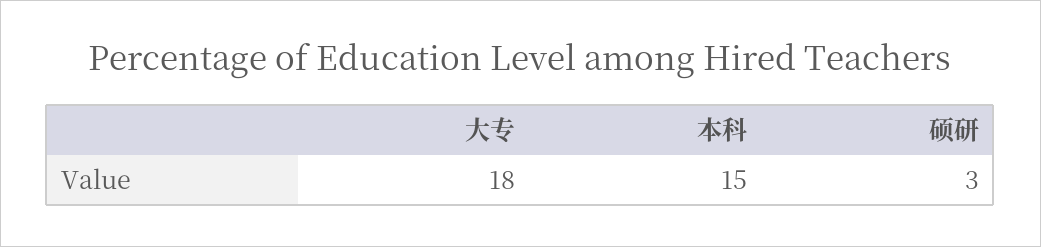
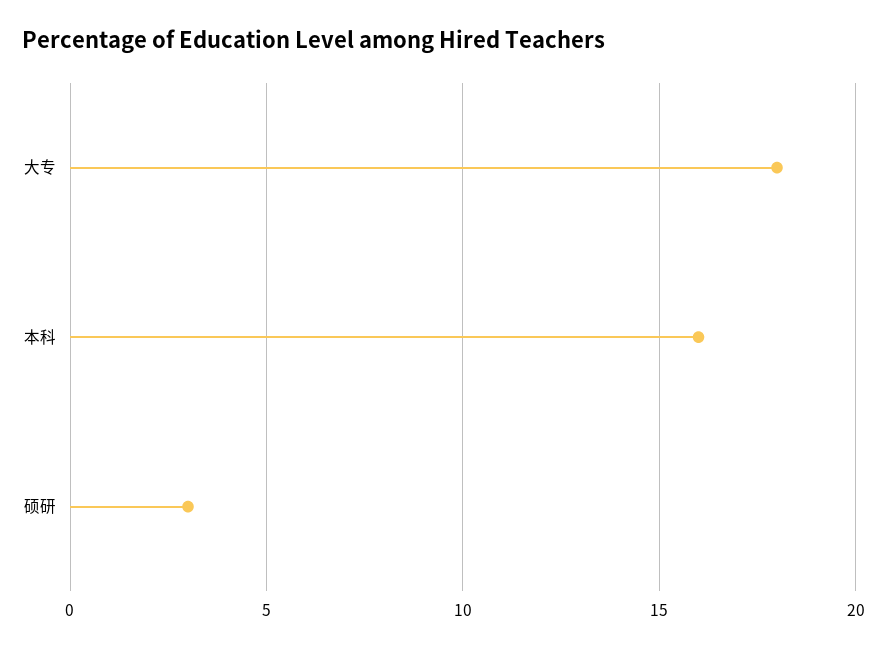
  {
    "大专": 18,
-   "本科": 15,
+   "本科": 16,
    "硕研": 3
  }

